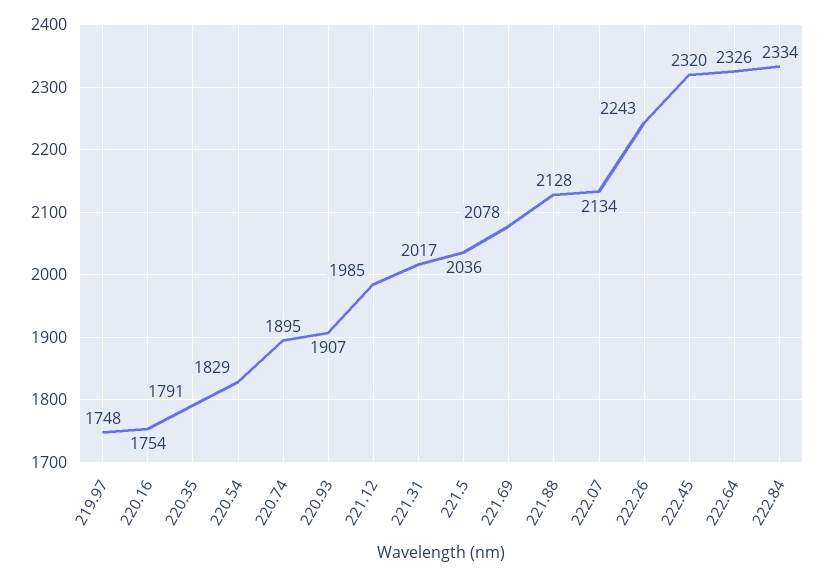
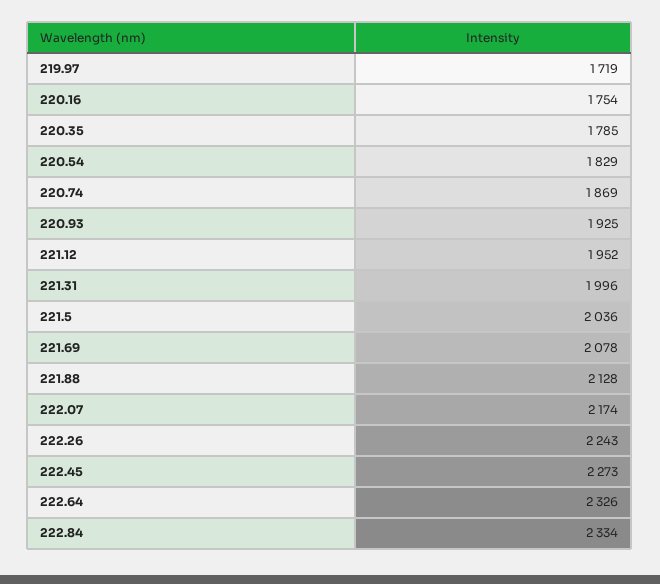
  {
-   "219.97": 1748,
+   "219.97": 1719,
    "220.16": 1754,
-   "220.35": 1791,
+   "220.35": 1785,
    "220.54": 1829,
-   "220.74": 1895,
+   "220.74": 1869,
-   "220.93": 1907,
+   "220.93": 1925,
-   "221.12": 1985,
+   "221.12": 1952,
-   "221.31": 2017,
+   "221.31": 1996,
    "221.5": 2036,
    "221.69": 2078,
    "221.88": 2128,
-   "222.07": 2134,
+   "222.07": 2174,
    "222.26": 2243,
-   "222.45": 2320,
+   "222.45": 2273,
    "222.64": 2326,
    "222.84": 2334
  }

